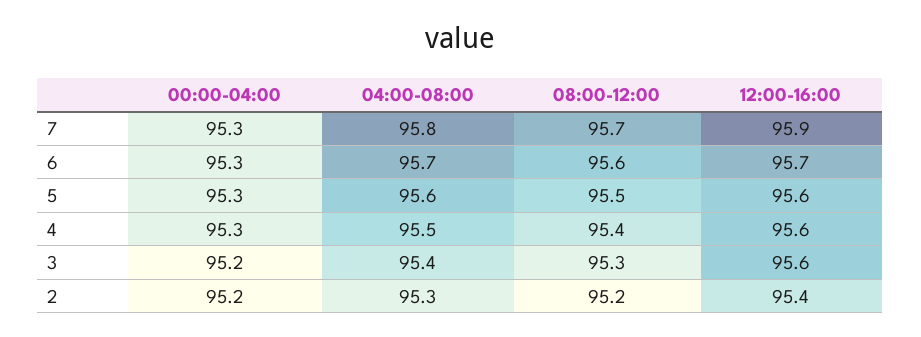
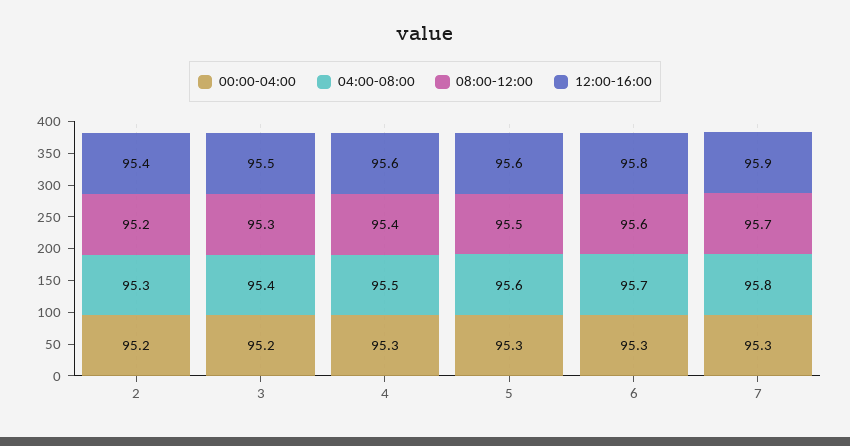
  {
    "00:00-04:00": {
      "7": 95.3,
      "6": 95.3,
      "5": 95.3,
      "4": 95.3,
      "3": 95.2,
      "2": 95.2
    },
    "04:00-08:00": {
      "7": 95.8,
      "6": 95.7,
      "5": 95.6,
      "4": 95.5,
      "3": 95.4,
      "2": 95.3
    },
    "08:00-12:00": {
      "7": 95.7,
      "6": 95.6,
      "5": 95.5,
      "4": 95.4,
      "3": 95.3,
      "2": 95.2
    },
    "12:00-16:00": {
      "7": 95.9,
-     "6": 95.7,
+     "6": 95.8,
      "5": 95.6,
      "4": 95.6,
-     "3": 95.6,
+     "3": 95.5,
      "2": 95.4
    }
  }

